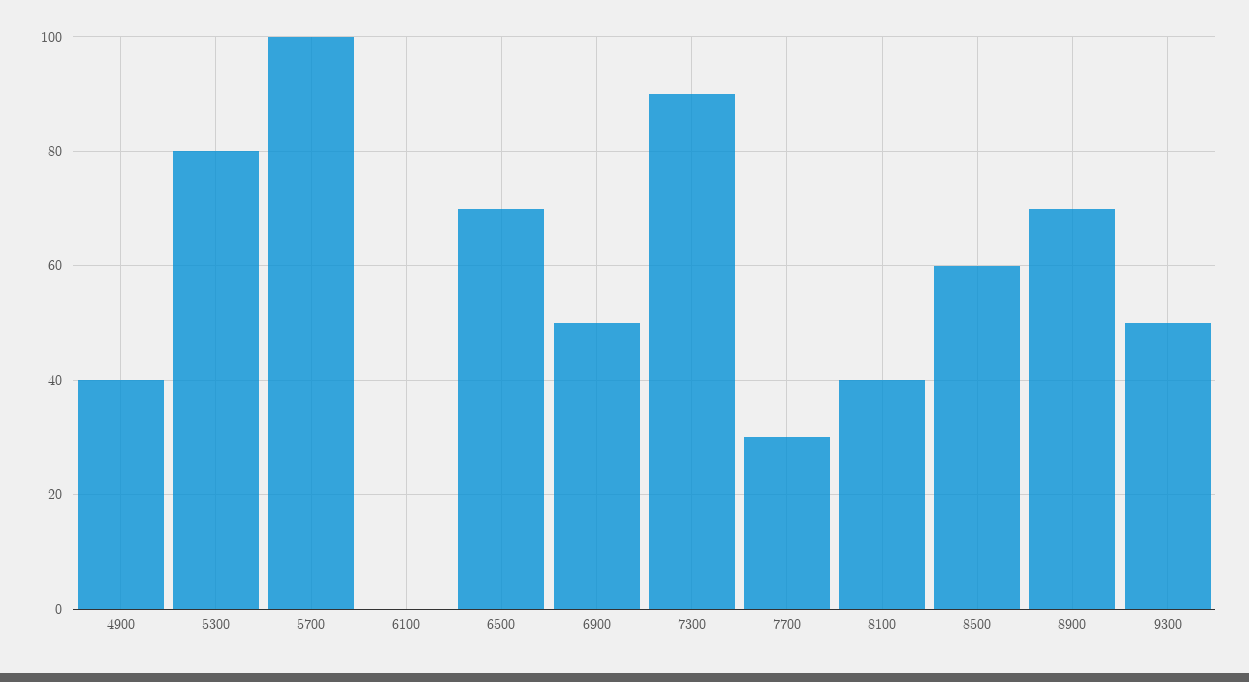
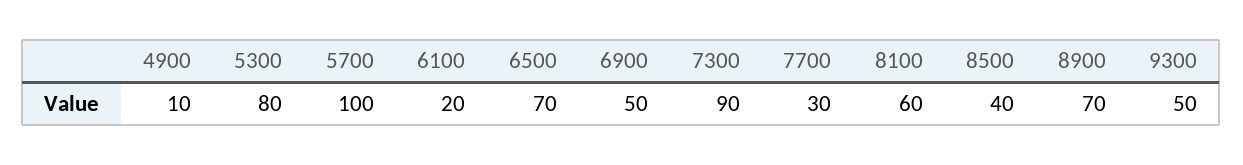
  {
-   "4900": 40,
+   "4900": 10,
    "5300": 80,
    "5700": 100,
-   "6100": 0,
+   "6100": 20,
    "6500": 70,
    "6900": 50,
    "7300": 90,
    "7700": 30,
-   "8100": 40,
+   "8100": 60,
-   "8500": 60,
+   "8500": 40,
    "8900": 70,
    "9300": 50
  }

